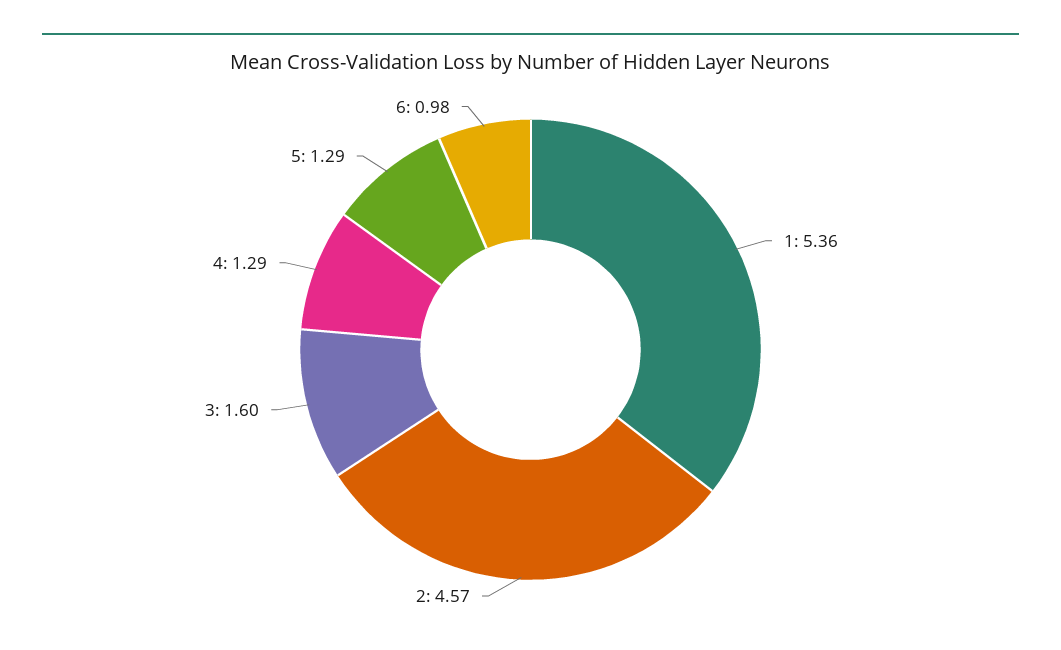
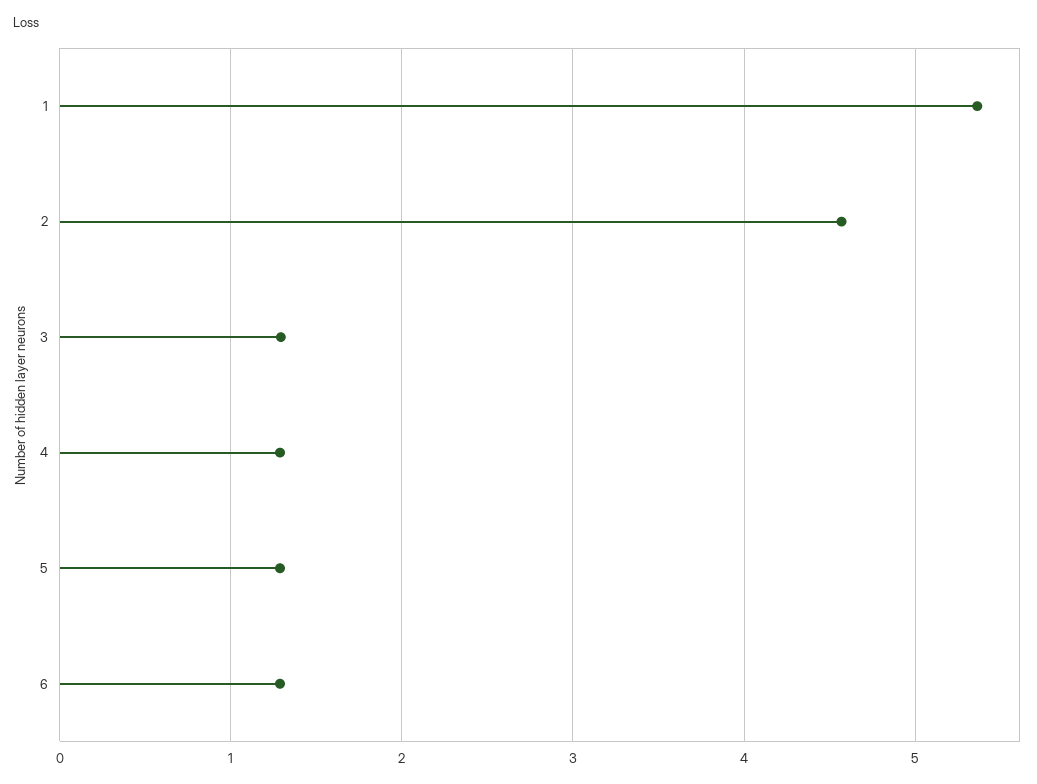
  {
    "1": 5.36,
    "2": 4.57,
-   "3": 1.6,
+   "3": 1.3,
    "4": 1.29,
    "5": 1.29,
-   "6": 0.98
+   "6": 1.3
  }

